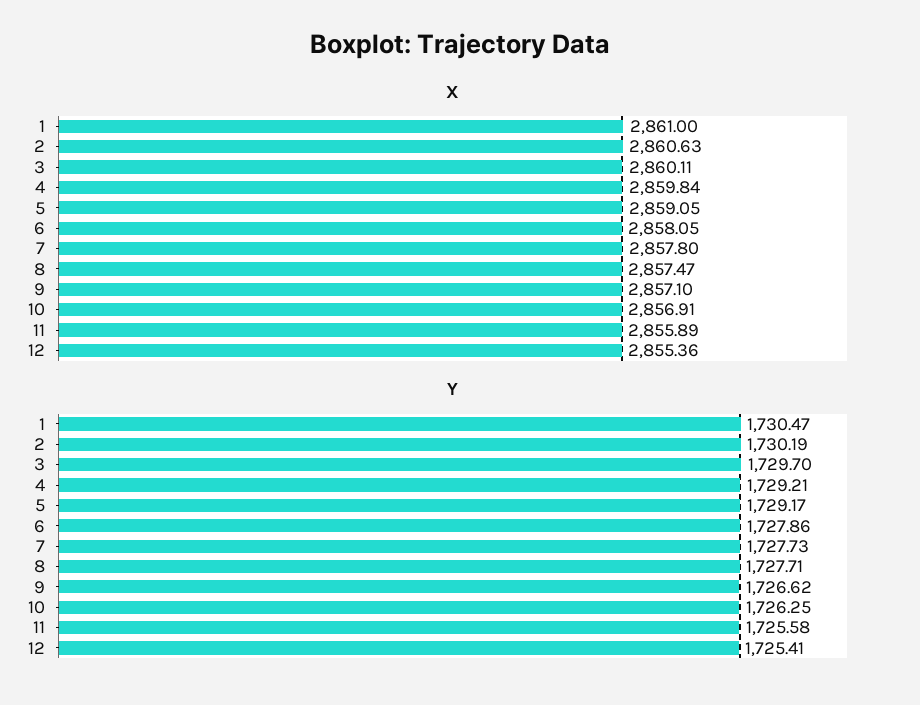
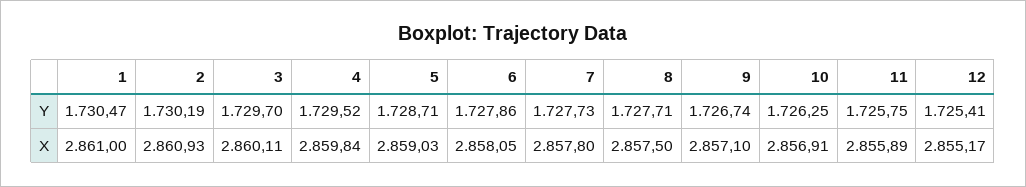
  {
    "X": {
      "1": 2861,
-     "2": 2860.63,
+     "2": 2860.93,
      "3": 2860.11,
      "4": 2859.84,
-     "5": 2859.05,
+     "5": 2859.03,
      "6": 2858.05,
      "7": 2857.8,
-     "8": 2857.47,
+     "8": 2857.5,
      "9": 2857.1,
      "10": 2856.91,
      "11": 2855.89,
-     "12": 2855.36
+     "12": 2855.17
    },
    "Y": {
      "1": 1730.47,
      "2": 1730.19,
      "3": 1729.7,
-     "4": 1729.21,
+     "4": 1729.52,
-     "5": 1729.17,
+     "5": 1728.71,
      "6": 1727.86,
      "7": 1727.73,
      "8": 1727.71,
-     "9": 1726.62,
+     "9": 1726.74,
      "10": 1726.25,
-     "11": 1725.58,
+     "11": 1725.75,
      "12": 1725.41
    }
  }

